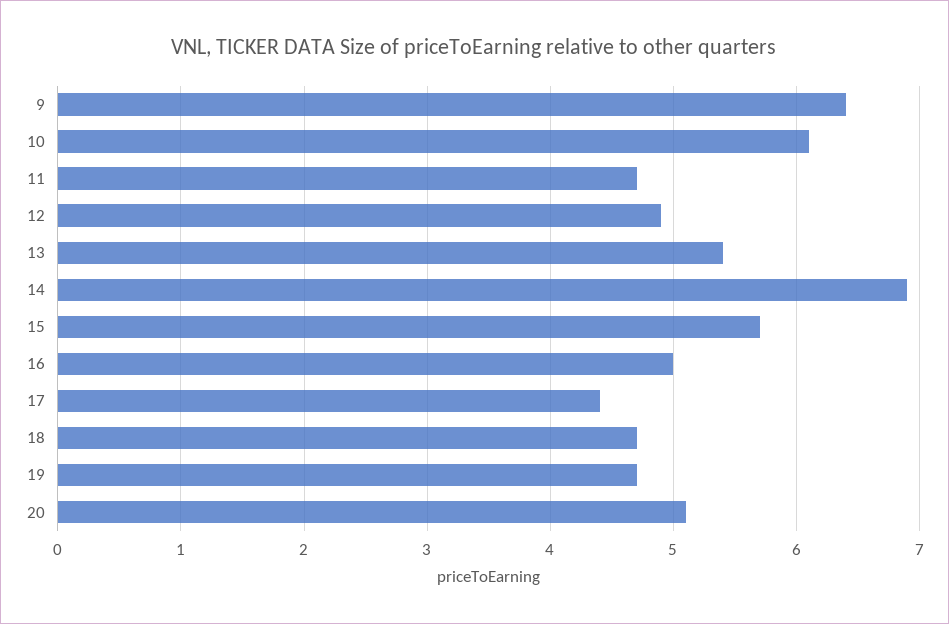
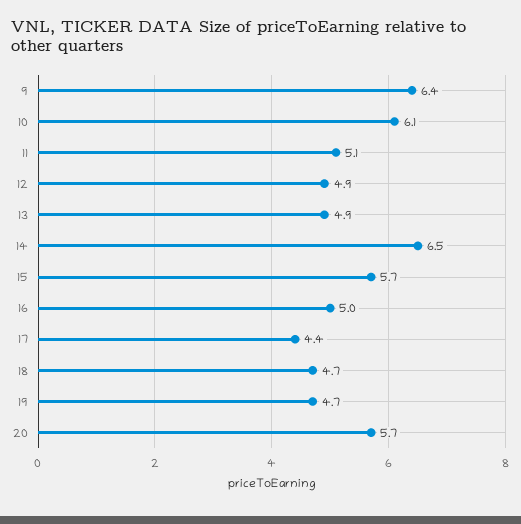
  {
    "9": 6.4,
    "10": 6.1,
-   "11": 4.7,
+   "11": 5.1,
    "12": 4.9,
-   "13": 5.4,
+   "13": 4.9,
-   "14": 6.9,
+   "14": 6.5,
    "15": 5.7,
    "16": 5,
    "17": 4.4,
    "18": 4.7,
    "19": 4.7,
-   "20": 5.1
+   "20": 5.7
  }

